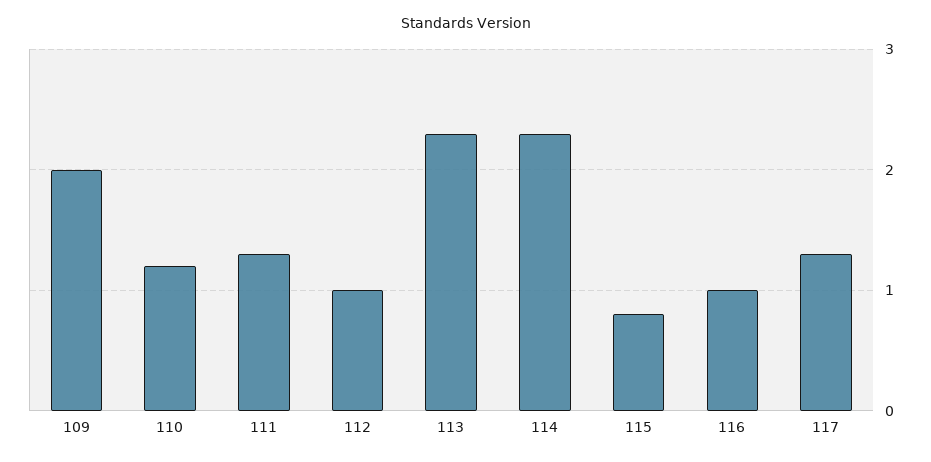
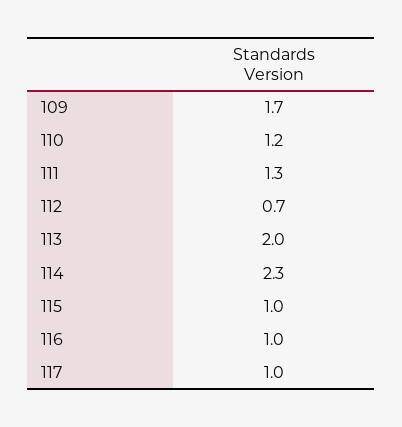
  {
-   "109": 2,
+   "109": 1.7,
    "110": 1.2,
    "111": 1.3,
-   "112": 1,
+   "112": 0.7,
-   "113": 2.3,
+   "113": 2,
    "114": 2.3,
-   "115": 0.8,
+   "115": 1,
    "116": 1,
-   "117": 1.3
+   "117": 1
  }

